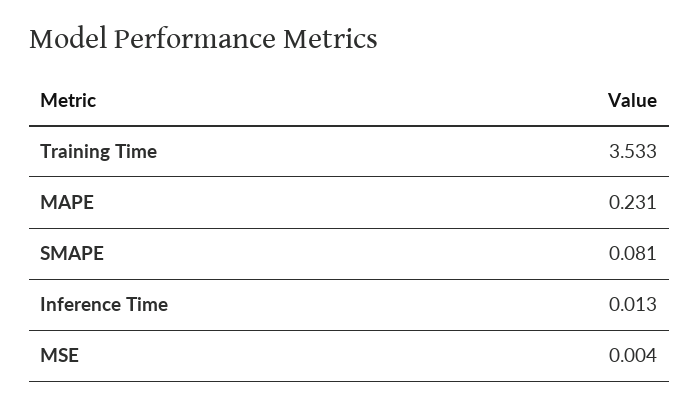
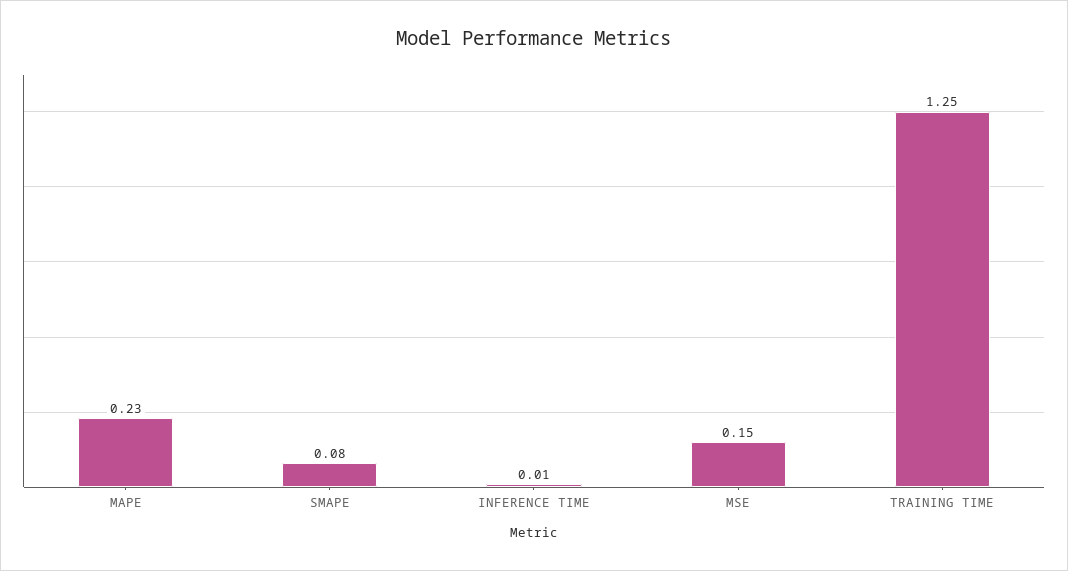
  {
-   "Training Time": 3.533,
+   "Training Time": 1.25,
    "MAPE": 0.231,
    "SMAPE": 0.081,
    "Inference Time": 0.013,
-   "MSE": 0.004
+   "MSE": 0.15
  }

